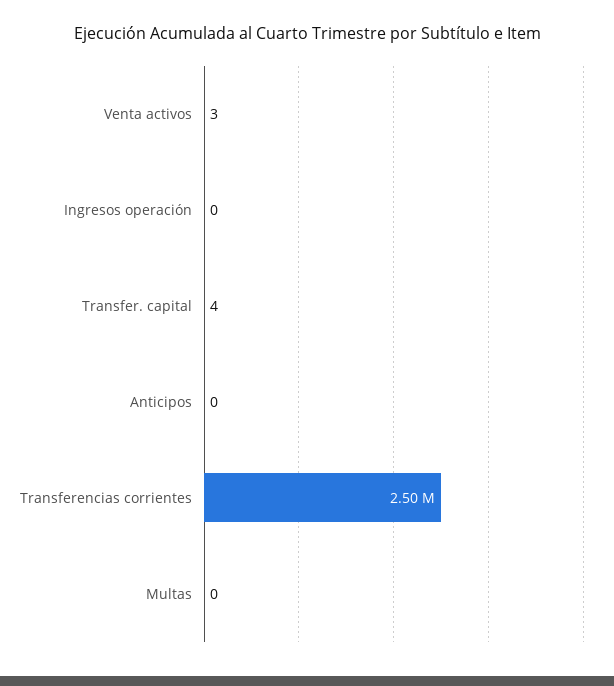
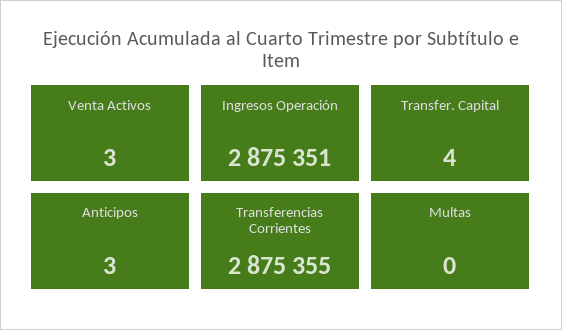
  {
    "Venta activos": 3,
-   "Ingresos operación": 0,
+   "Ingresos operación": 2875351,
    "Transfer. capital": 4,
-   "Anticipos": 0,
+   "Anticipos": 3,
-   "Transferencias corrientes": 2500000,
+   "Transferencias corrientes": 2875355,
    "Multas": 0
  }

